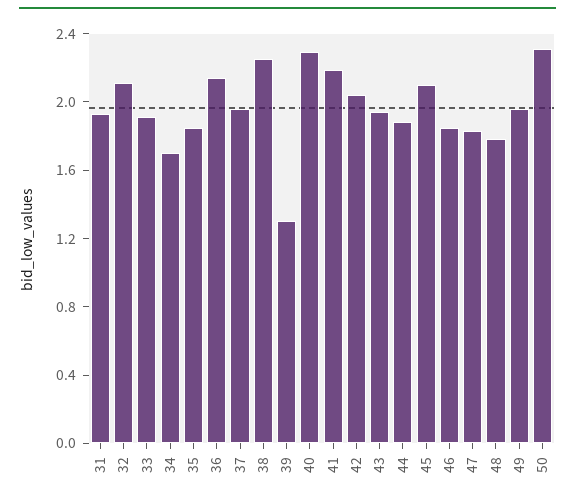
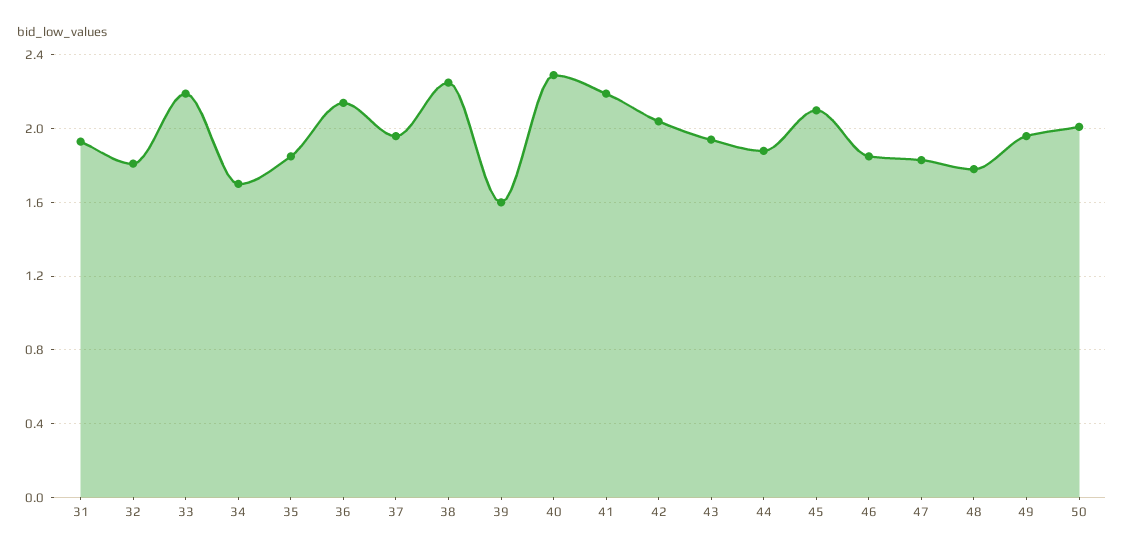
  {
    "31": 1.95,
-   "32": 2.1,
+   "32": 1.8,
-   "33": 1.9,
+   "33": 2.2,
    "34": 1.7,
    "35": 1.85,
    "36": 2.15,
    "37": 1.95,
    "38": 2.25,
-   "39": 1.3,
+   "39": 1.6,
    "40": 2.3,
    "41": 2.2,
    "42": 2.05,
    "43": 1.95,
    "44": 1.9,
    "45": 2.1,
    "46": 1.85,
    "47": 1.85,
    "48": 1.8,
    "49": 1.95,
-   "50": 2.3
+   "50": 2
  }

